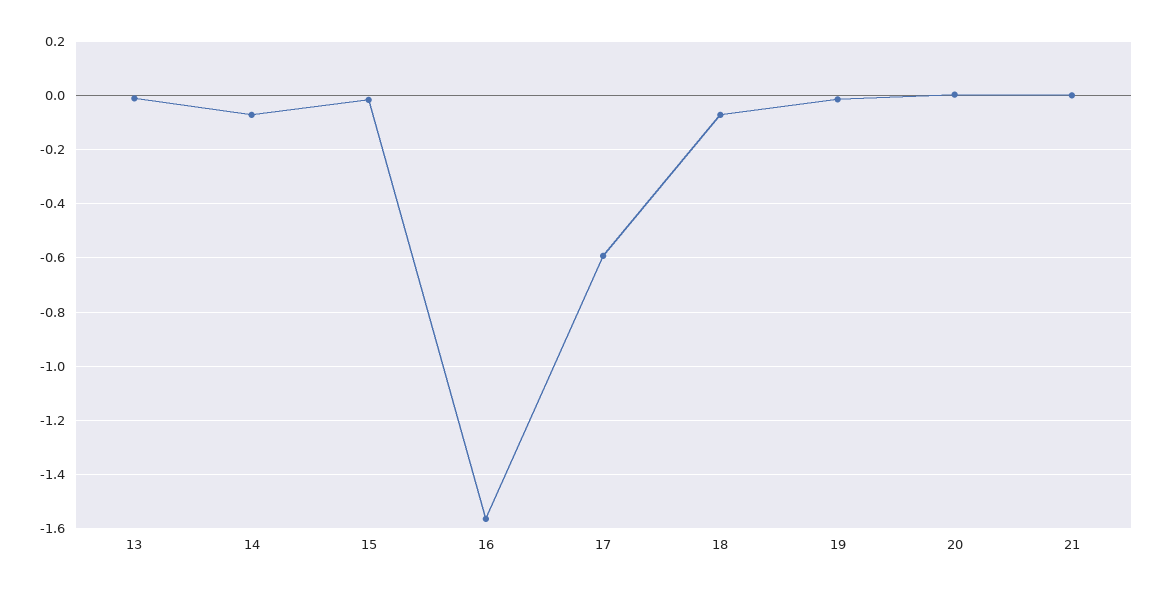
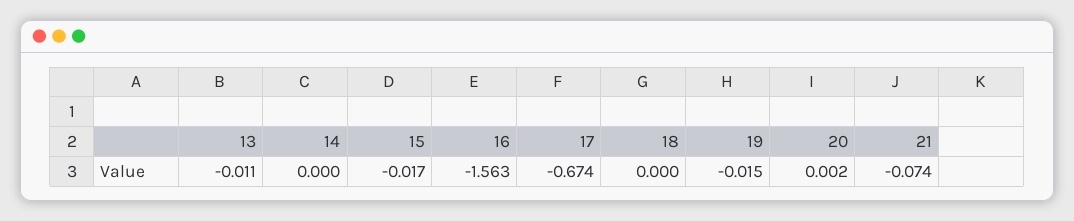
  {
    "13": -0.011,
-   "14": -0.075,
+   "14": 0,
    "15": -0.017,
    "16": -1.563,
-   "17": -0.6,
+   "17": -0.674,
-   "18": -0.075,
+   "18": 0,
    "19": -0.015,
    "20": 0.002,
-   "21": 0
+   "21": -0.074
  }

